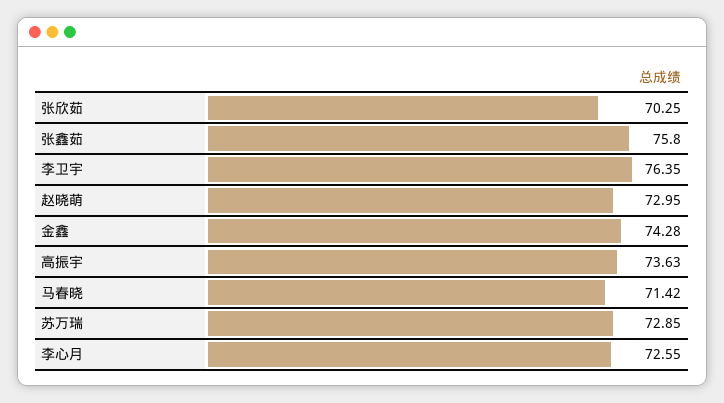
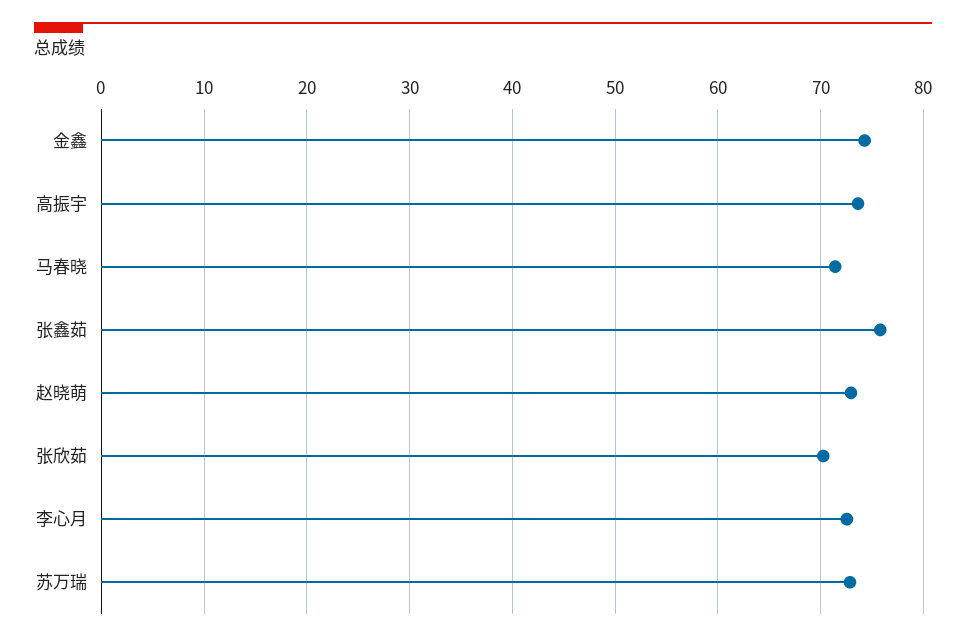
  {
    "张欣茹": 70.25,
    "张鑫茹": 75.8,
-   "李卫宇": 76.35,
    "赵晓萌": 72.95,
    "金鑫": 74.28,
    "高振宇": 73.63,
    "马春晓": 71.42,
    "苏万瑞": 72.85,
    "李心月": 72.55
  }

